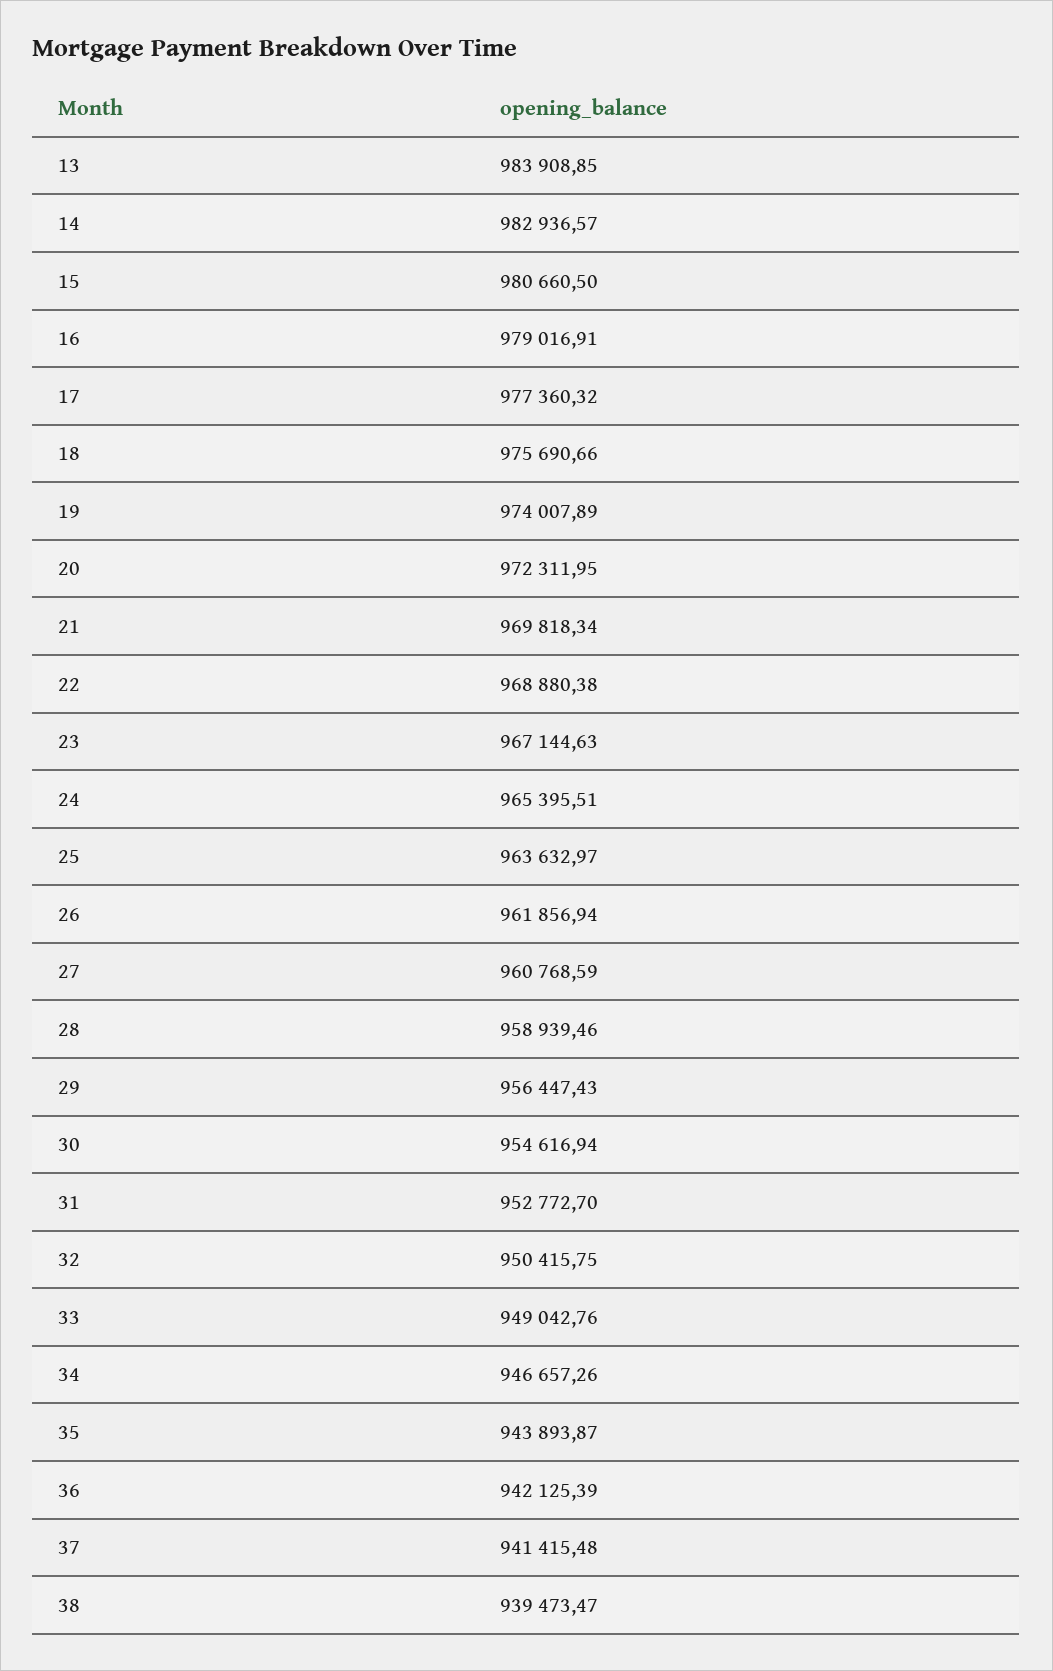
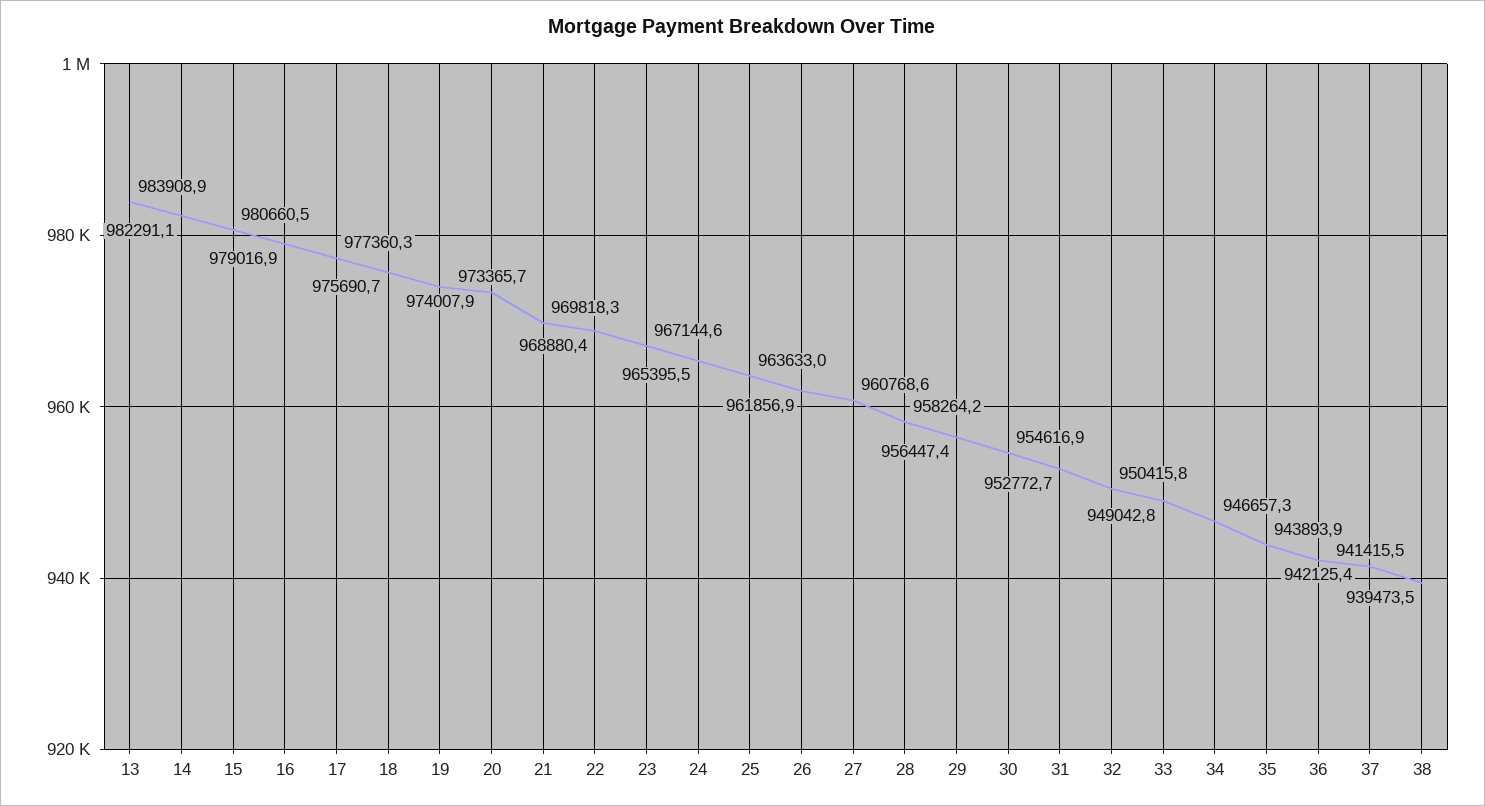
  {
    "13": 983908.85,
-   "14": 982936.57,
+   "14": 982291.1,
    "15": 980660.5,
    "16": 979016.91,
    "17": 977360.32,
    "18": 975690.66,
    "19": 974007.89,
-   "20": 972311.95,
+   "20": 973365.7,
    "21": 969818.34,
    "22": 968880.38,
    "23": 967144.63,
    "24": 965395.51,
    "25": 963632.97,
    "26": 961856.94,
    "27": 960768.59,
-   "28": 958939.46,
+   "28": 958264.2,
    "29": 956447.43,
    "30": 954616.94,
    "31": 952772.7,
    "32": 950415.75,
    "33": 949042.76,
    "34": 946657.26,
    "35": 943893.87,
    "36": 942125.39,
    "37": 941415.48,
    "38": 939473.47
  }

